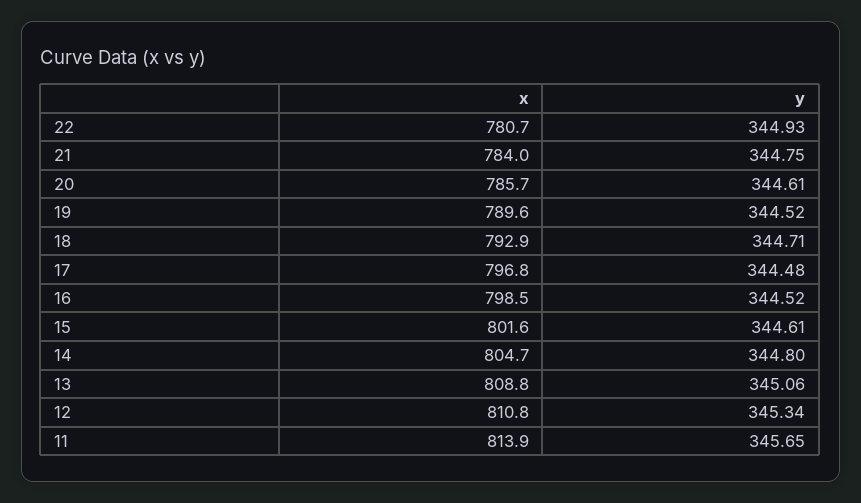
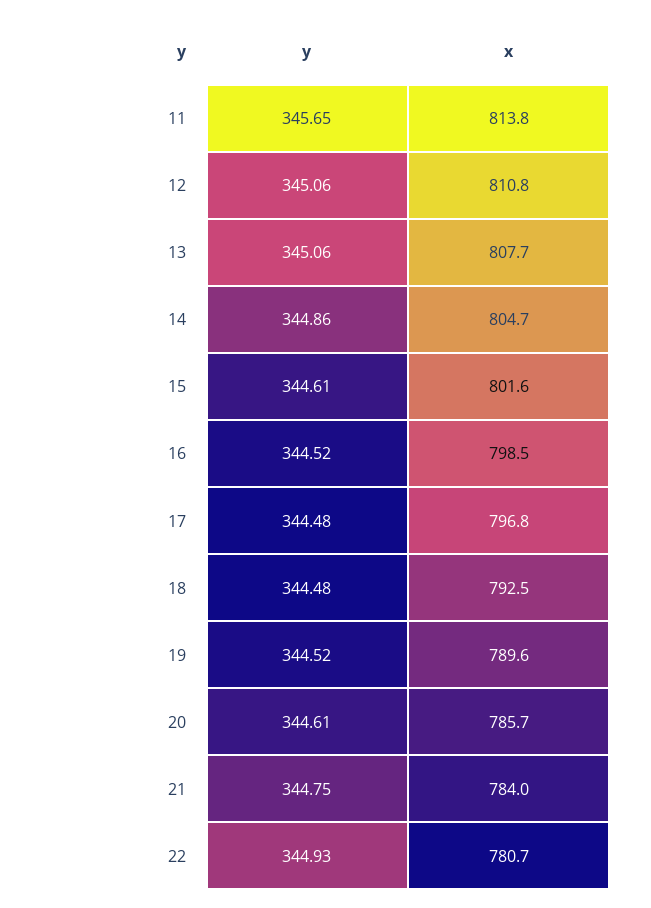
  {
    "x": {
      "22": 780.7,
      "21": 784,
      "20": 785.7,
      "19": 789.6,
-     "18": 792.9,
+     "18": 792.5,
      "17": 796.8,
      "16": 798.5,
      "15": 801.6,
      "14": 804.7,
-     "13": 808.8,
+     "13": 807.7,
      "12": 810.8,
-     "11": 813.9
+     "11": 813.8
    },
    "y": {
      "22": 344.93,
      "21": 344.75,
      "20": 344.61,
      "19": 344.52,
-     "18": 344.71,
+     "18": 344.48,
      "17": 344.48,
      "16": 344.52,
      "15": 344.61,
-     "14": 344.8,
+     "14": 344.86,
      "13": 345.06,
-     "12": 345.34,
+     "12": 345.06,
      "11": 345.65
    }
  }

